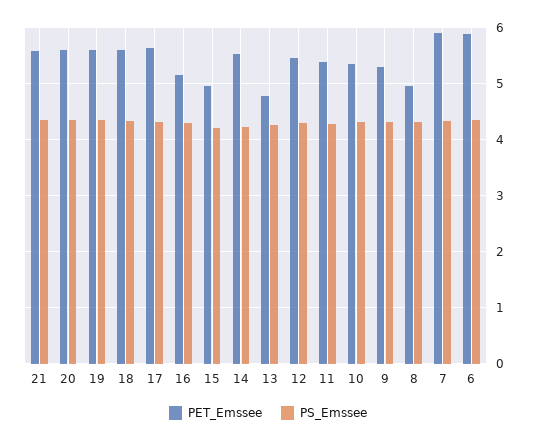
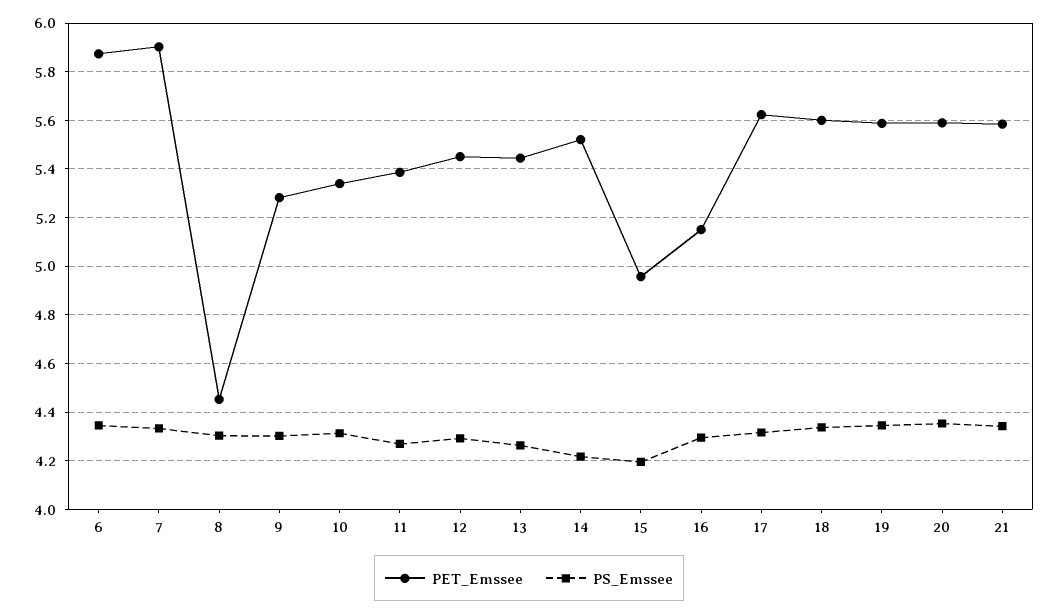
  {
    "PET_Emssee": {
      "21": 5.575,
      "20": 5.6,
      "19": 5.575,
      "18": 5.6,
      "17": 5.625,
      "16": 5.15,
      "15": 4.95,
      "14": 5.525,
-     "13": 4.8,
+     "13": 5.45,
      "12": 5.45,
      "11": 5.375,
      "10": 5.35,
      "9": 5.275,
-     "8": 5,
+     "8": 4.45,
      "7": 5.9,
      "6": 5.875
    },
    "PS_Emssee": {
      "21": 4.35,
      "20": 4.35,
      "19": 4.35,
      "18": 4.325,
      "17": 4.325,
      "16": 4.3,
      "15": 4.2,
      "14": 4.225,
      "13": 4.275,
      "12": 4.3,
      "11": 4.275,
      "10": 4.325,
      "9": 4.3,
      "8": 4.3,
      "7": 4.325,
      "6": 4.35
    }
  }

